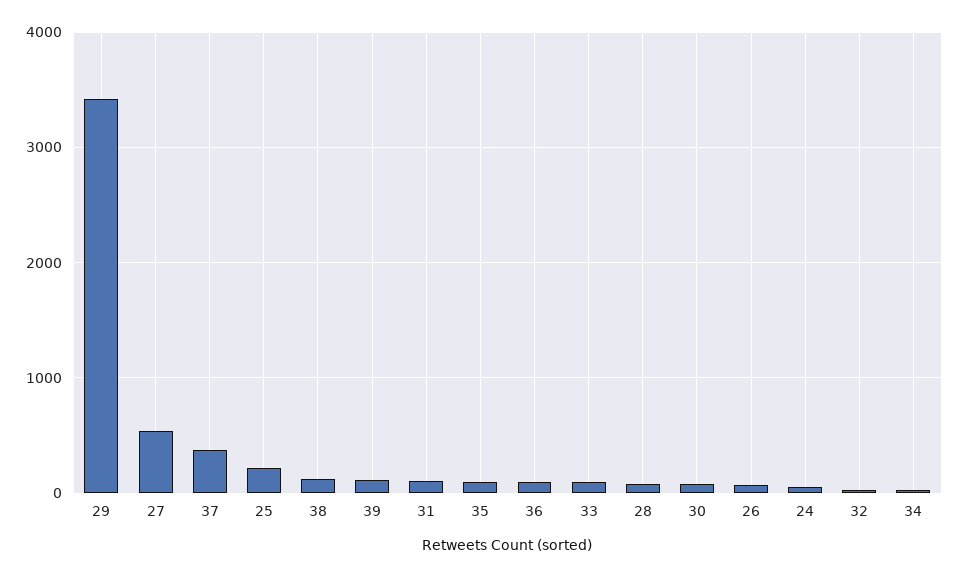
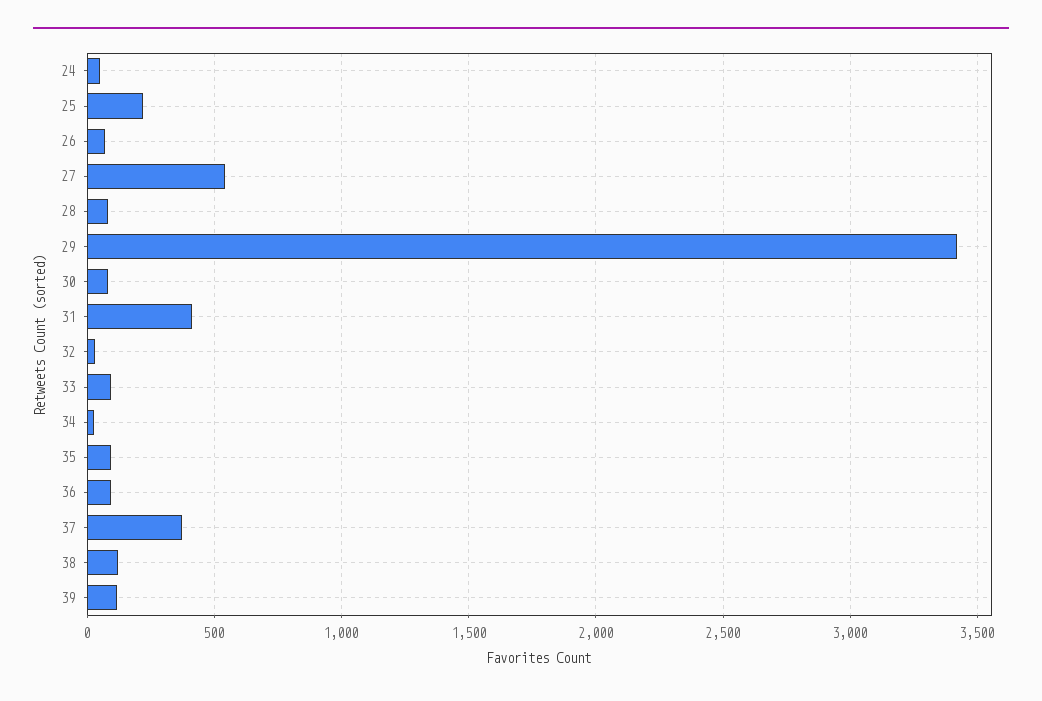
  {
    "29": 3400,
    "27": 550,
    "37": 350,
    "25": 200,
    "38": 100,
    "39": 100,
-   "31": 100,
+   "31": 400,
    "35": 100,
    "36": 100,
    "33": 100,
    "28": 100,
    "30": 100,
    "26": 50,
    "24": 50,
    "32": 50,
    "34": 50
  }

